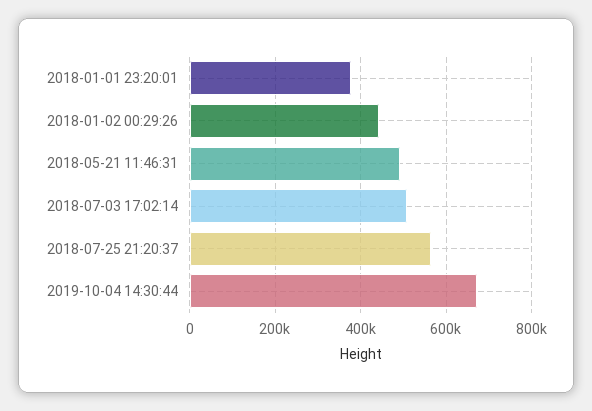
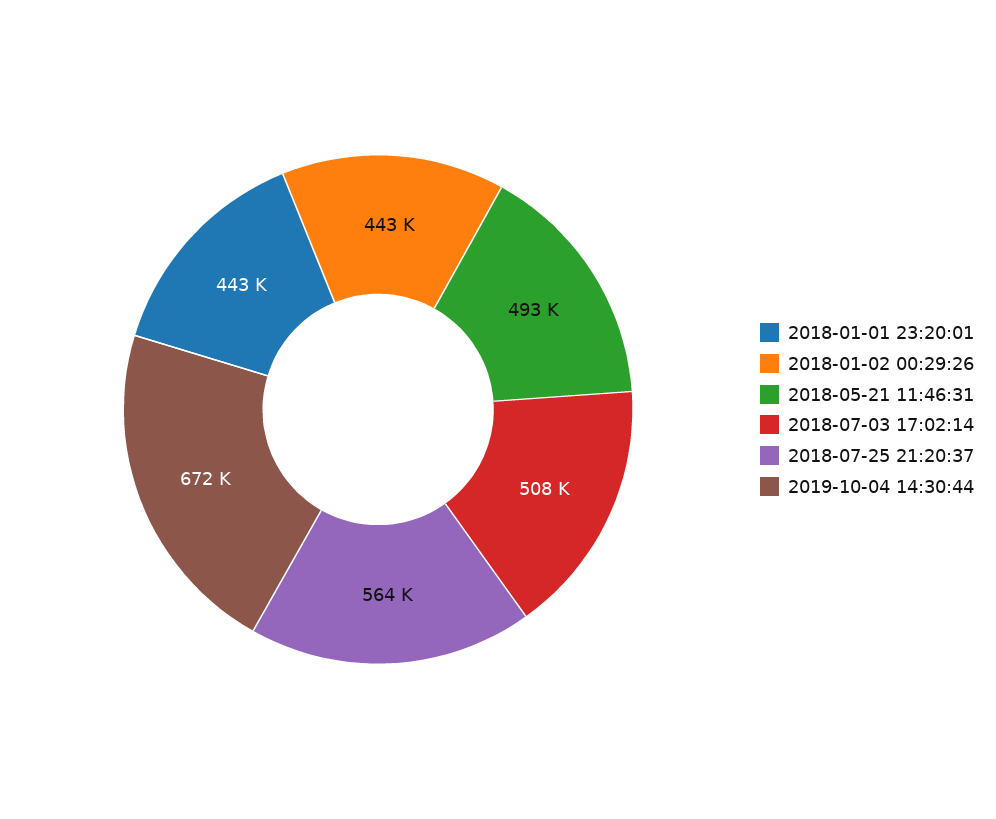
  {
-   "2018-01-01 23:20:01": 380000,
+   "2018-01-01 23:20:01": 443000,
    "2018-01-02 00:29:26": 443000,
    "2018-05-21 11:46:31": 493000,
    "2018-07-03 17:02:14": 508000,
    "2018-07-25 21:20:37": 564000,
    "2019-10-04 14:30:44": 672000
  }

